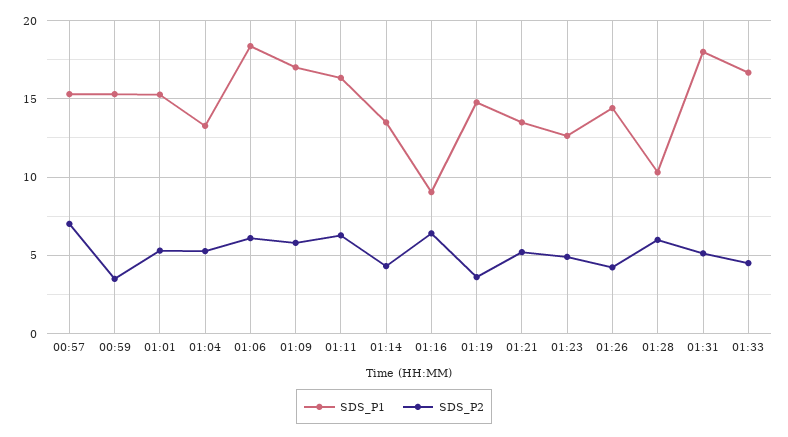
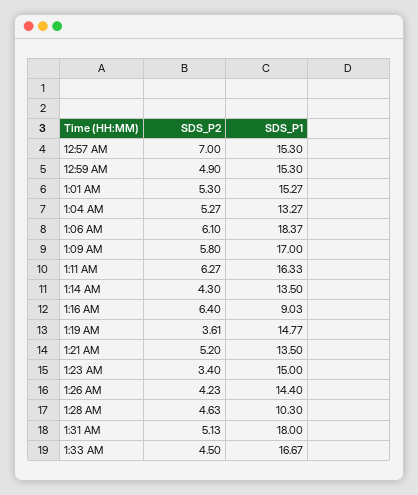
  {
    "SDS_P1": {
      "00:57": 15.3,
      "00:59": 15.3,
      "01:01": 15.27,
      "01:04": 13.27,
      "01:06": 18.37,
      "01:09": 17,
      "01:11": 16.33,
      "01:14": 13.5,
      "01:16": 9.03,
      "01:19": 14.77,
      "01:21": 13.5,
-     "01:23": 12.5,
+     "01:23": 15,
      "01:26": 14.4,
      "01:28": 10.3,
      "01:31": 18,
      "01:33": 16.67
    },
    "SDS_P2": {
      "00:57": 7,
-     "00:59": 3.5,
+     "00:59": 4.9,
      "01:01": 5.3,
      "01:04": 5.27,
      "01:06": 6.1,
      "01:09": 5.8,
      "01:11": 6.27,
      "01:14": 4.3,
      "01:16": 6.4,
      "01:19": 3.61,
      "01:21": 5.2,
-     "01:23": 5,
+     "01:23": 3.4,
      "01:26": 4.23,
-     "01:28": 6,
+     "01:28": 4.63,
      "01:31": 5.13,
      "01:33": 4.5
    }
  }

